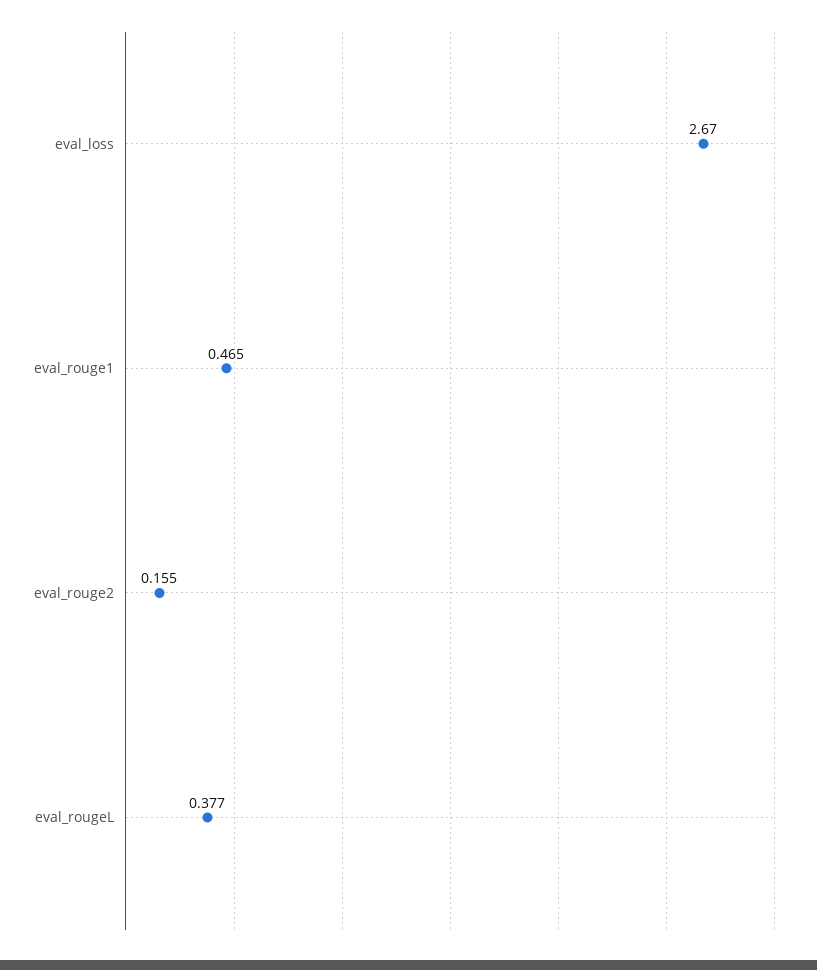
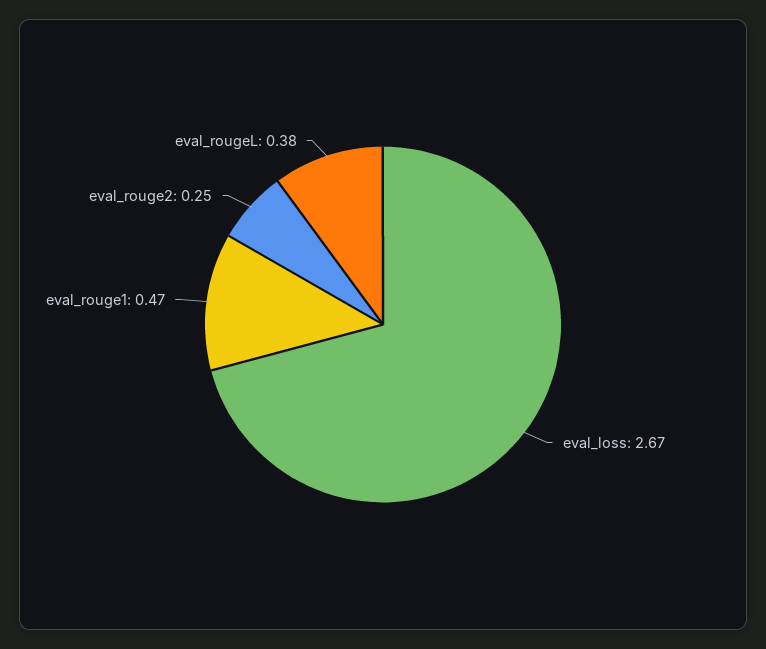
  {
    "eval_loss": 2.67,
    "eval_rouge1": 0.465,
-   "eval_rouge2": 0.155,
+   "eval_rouge2": 0.25,
    "eval_rougeL": 0.377
  }

